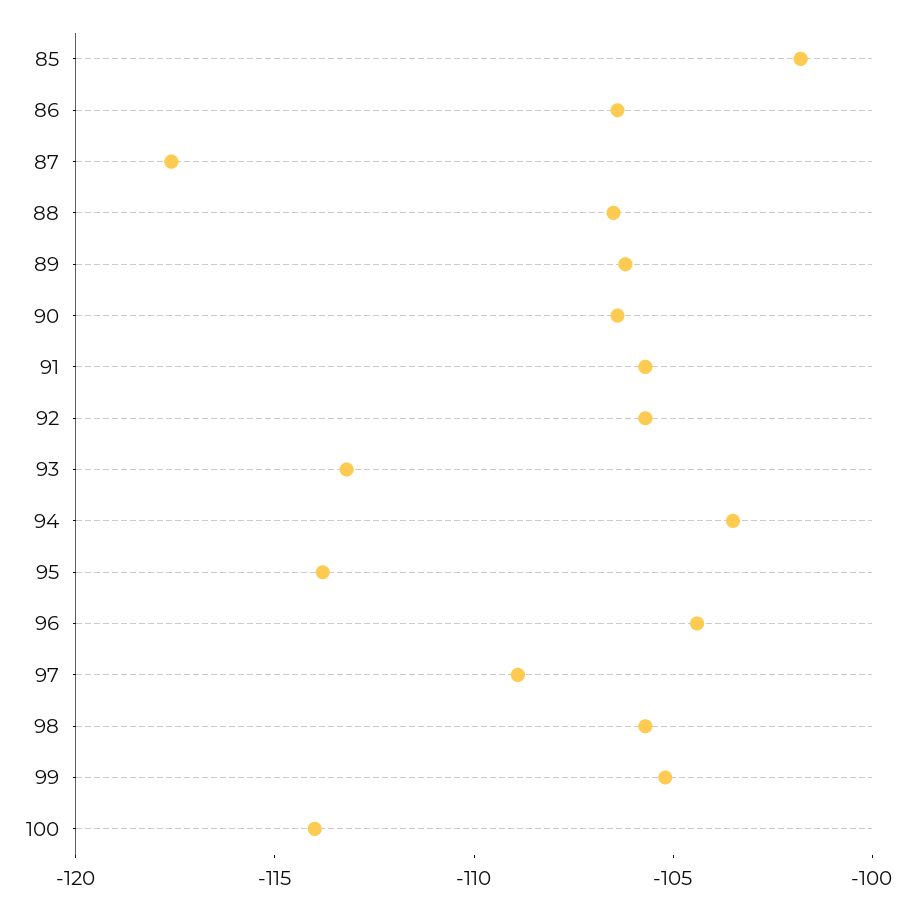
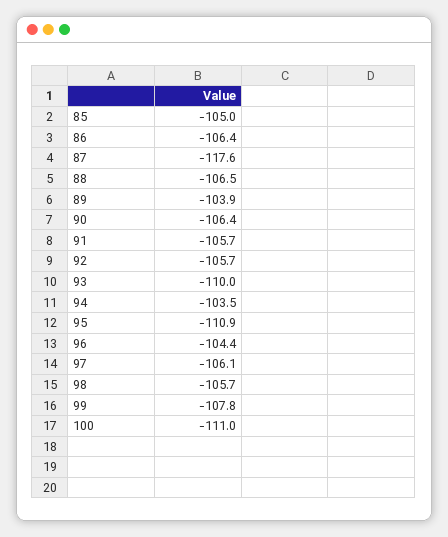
  {
-   "85": -102,
+   "85": -105,
    "86": -106.4,
    "87": -117.6,
    "88": -106.5,
-   "89": -106,
+   "89": -103.9,
    "90": -106.4,
    "91": -105.7,
    "92": -105.7,
-   "93": -113,
+   "93": -110,
    "94": -103.5,
-   "95": -114,
+   "95": -110.9,
    "96": -104.4,
-   "97": -109,
+   "97": -106.1,
    "98": -105.7,
-   "99": -105,
+   "99": -107.8,
-   "100": -114
+   "100": -111
  }

